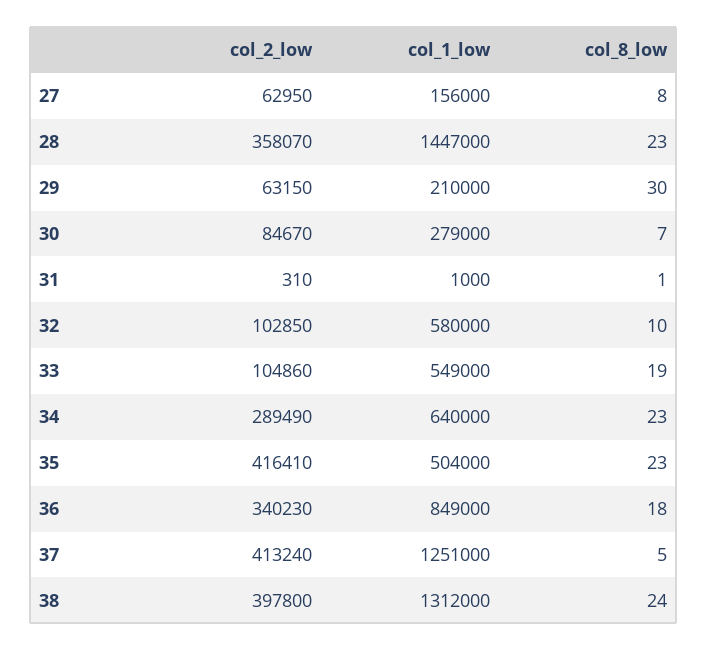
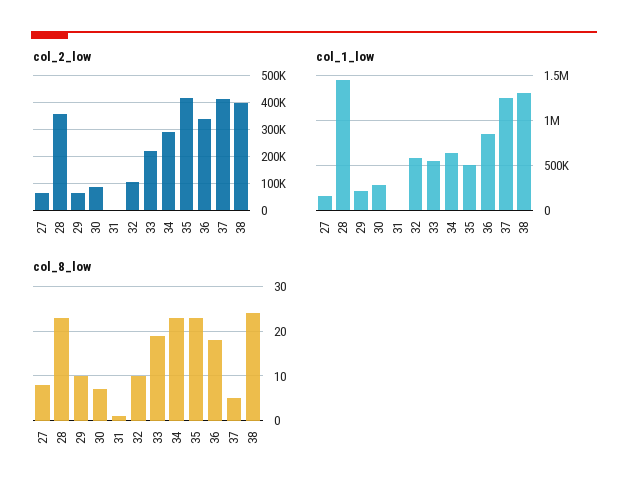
  {
    "col_2_low": {
      "27": 62950,
      "28": 358070,
      "29": 63150,
      "30": 84670,
      "31": 310,
      "32": 102850,
-     "33": 104860,
+     "33": 225000,
      "34": 289490,
      "35": 416410,
      "36": 340230,
      "37": 413240,
      "38": 397800
    },
    "col_1_low": {
      "27": 156000,
      "28": 1447000,
      "29": 210000,
      "30": 279000,
      "31": 1000,
      "32": 580000,
      "33": 549000,
      "34": 640000,
      "35": 504000,
      "36": 849000,
      "37": 1251000,
      "38": 1312000
    },
    "col_8_low": {
      "27": 8,
      "28": 23,
-     "29": 30,
+     "29": 10,
      "30": 7,
      "31": 1,
      "32": 10,
      "33": 19,
      "34": 23,
      "35": 23,
      "36": 18,
      "37": 5,
      "38": 24
    }
  }

